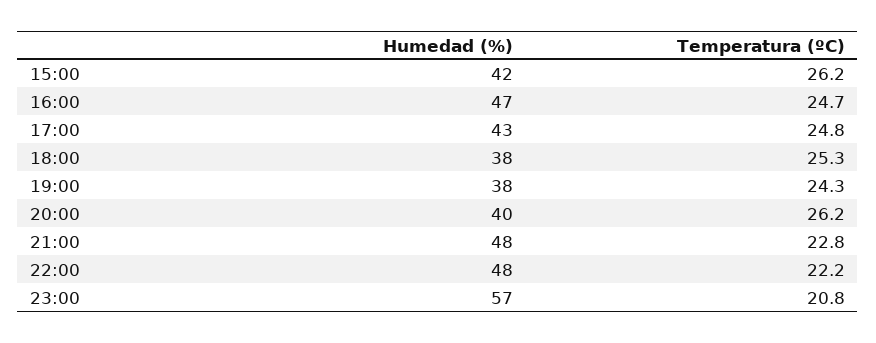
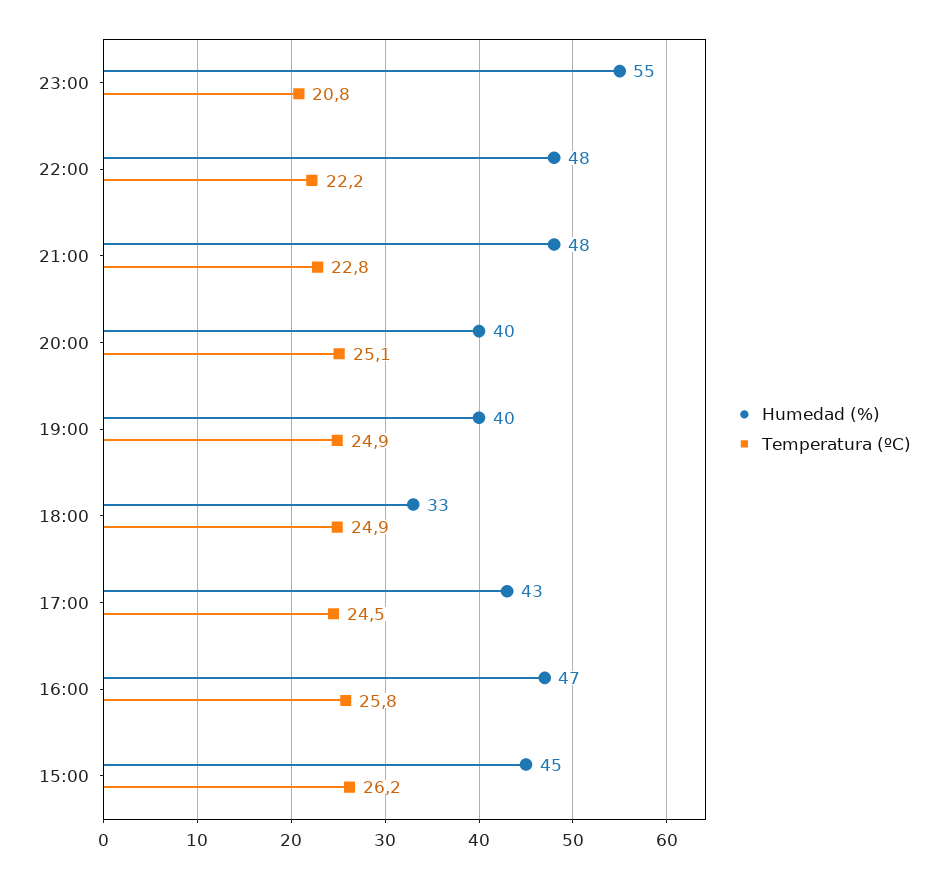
  {
    "Humedad (%)": {
-     "15:00": 42,
+     "15:00": 45,
      "16:00": 47,
      "17:00": 43,
-     "18:00": 38,
+     "18:00": 33,
-     "19:00": 38,
+     "19:00": 40,
      "20:00": 40,
      "21:00": 48,
      "22:00": 48,
-     "23:00": 57
+     "23:00": 55
    },
    "Temperatura (ºC)": {
      "15:00": 26.2,
-     "16:00": 24.7,
+     "16:00": 25.8,
-     "17:00": 24.8,
+     "17:00": 24.5,
-     "18:00": 25.3,
+     "18:00": 24.9,
-     "19:00": 24.3,
+     "19:00": 24.9,
-     "20:00": 26.2,
+     "20:00": 25.1,
      "21:00": 22.8,
      "22:00": 22.2,
      "23:00": 20.8
    }
  }

